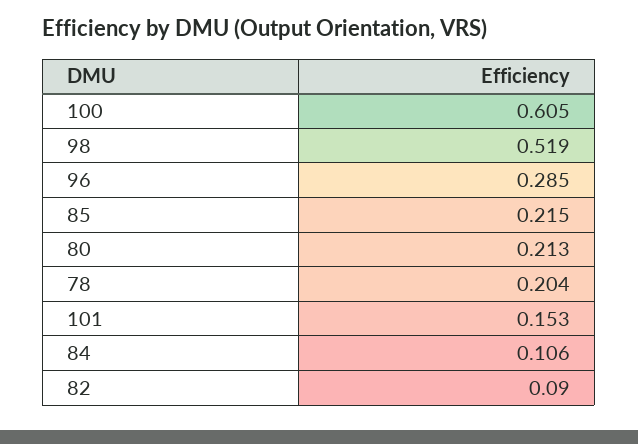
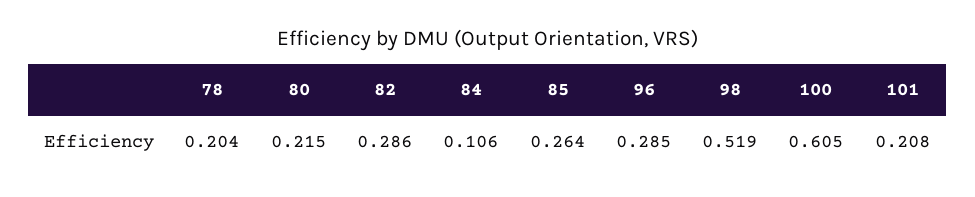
  {
    "100": 0.605,
    "98": 0.519,
    "96": 0.285,
-   "85": 0.215,
+   "85": 0.264,
-   "80": 0.213,
+   "80": 0.215,
    "78": 0.204,
-   "101": 0.153,
+   "101": 0.208,
    "84": 0.106,
-   "82": 0.09
+   "82": 0.286
  }

